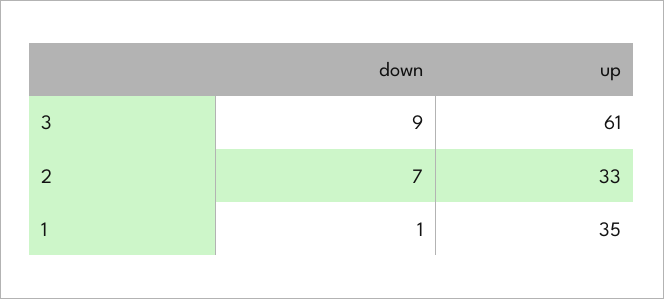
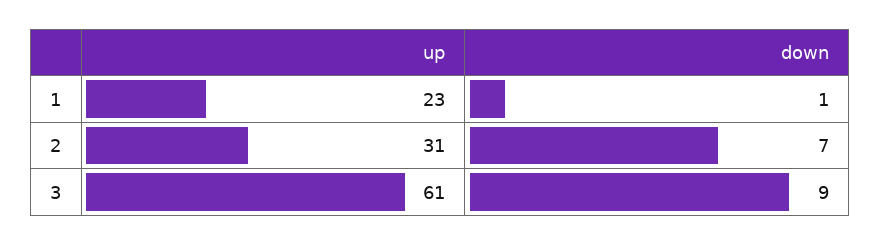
  {
    "down": {
      "3": 9,
      "2": 7,
      "1": 1
    },
    "up": {
      "3": 61,
-     "2": 33,
+     "2": 31,
-     "1": 35
+     "1": 23
    }
  }

